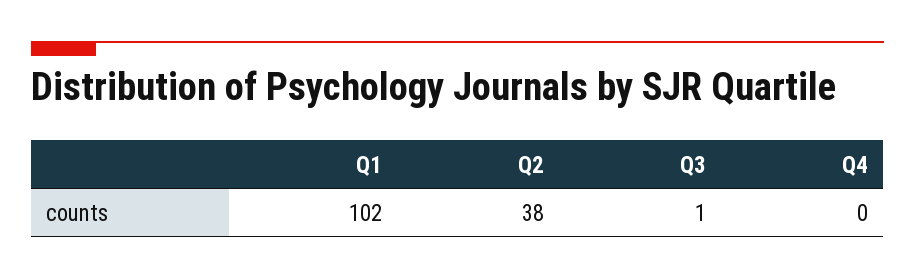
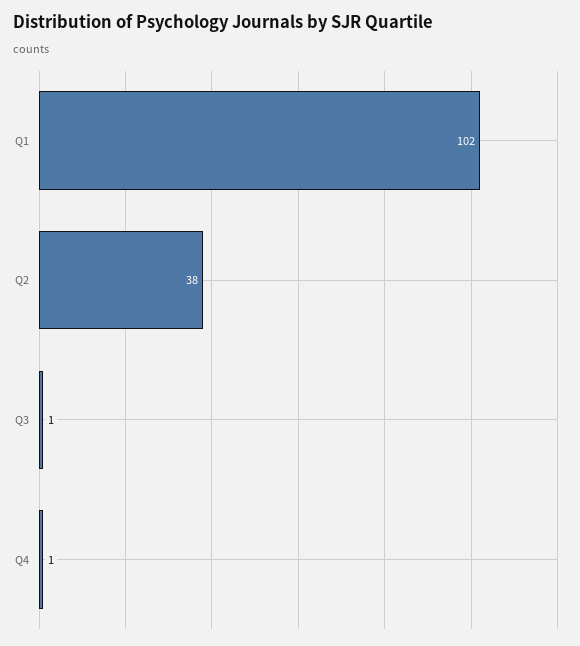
  {
    "Q1": 102,
    "Q2": 38,
    "Q3": 1,
-   "Q4": 0
+   "Q4": 1
  }

